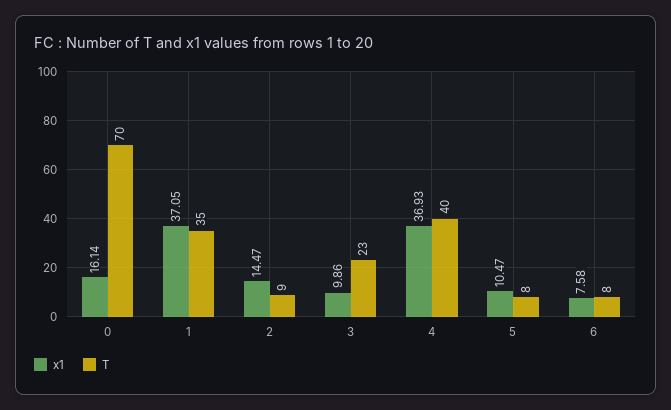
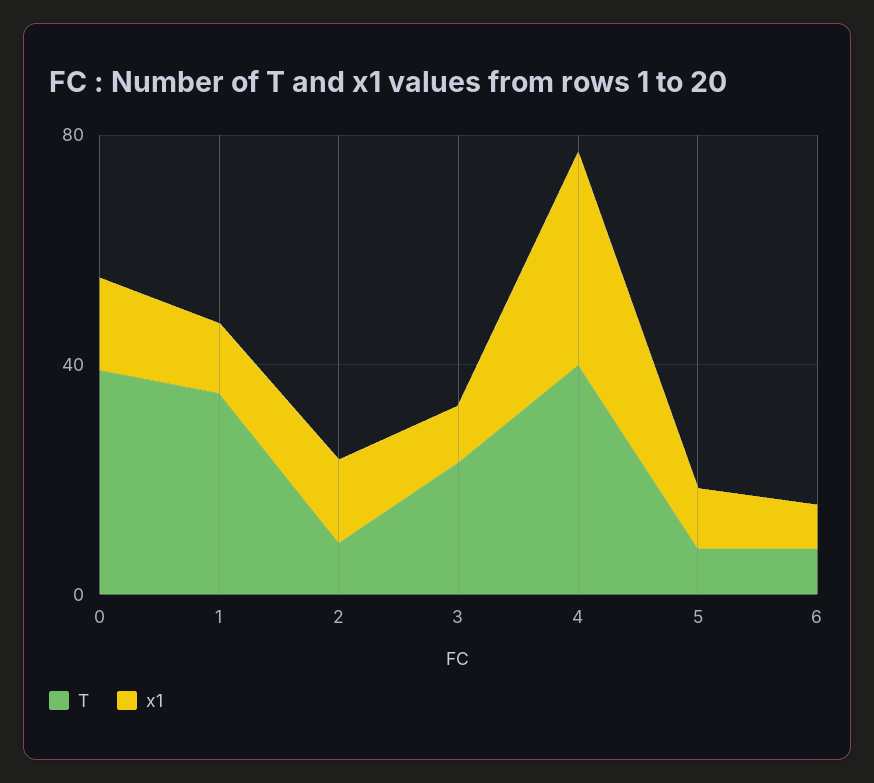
  {
    "x1": {
      "0": 16.14,
-     "1": 37.05,
+     "1": 10,
      "2": 14.47,
      "3": 9.86,
      "4": 36.93,
      "5": 10.47,
      "6": 7.58
    },
    "T": {
-     "0": 70,
+     "0": 40,
      "1": 35,
      "2": 9,
      "3": 23,
      "4": 40,
      "5": 8,
      "6": 8
    }
  }

